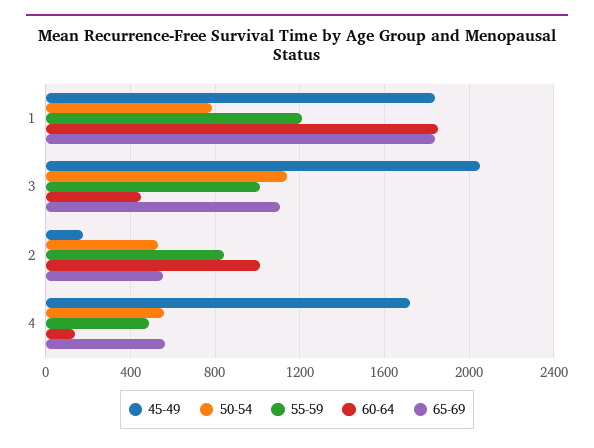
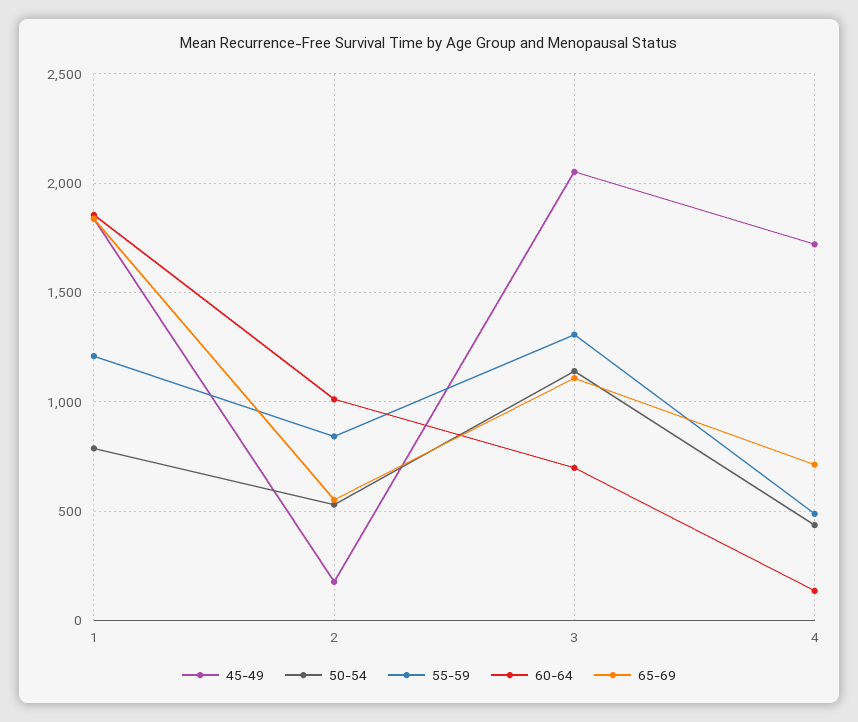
  {
    "45-49": {
      "1": 1850,
      "3": 2050,
      "2": 200,
      "4": 1700
    },
    "50-54": {
      "1": 800,
      "3": 1150,
      "2": 550,
-     "4": 550
+     "4": 450
    },
    "55-59": {
      "1": 1200,
-     "3": 1000,
+     "3": 1300,
      "2": 850,
      "4": 500
    },
    "60-64": {
      "1": 1850,
-     "3": 450,
+     "3": 700,
      "2": 1000,
      "4": 150
    },
    "65-69": {
      "1": 1850,
      "3": 1100,
      "2": 550,
-     "4": 550
+     "4": 700
    }
  }

